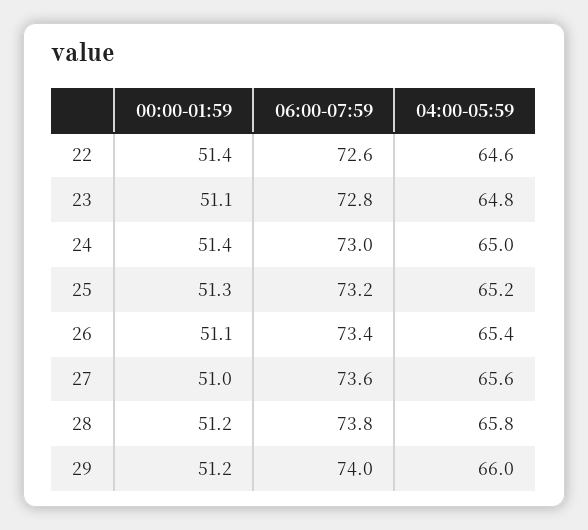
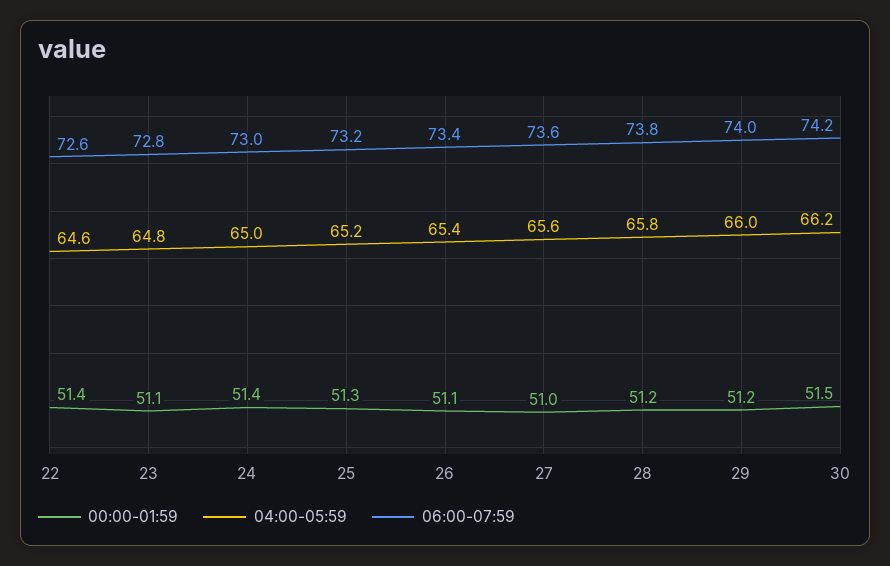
  {
    "00:00-01:59": {
      "22": 51.4,
      "23": 51.1,
      "24": 51.4,
      "25": 51.3,
      "26": 51.1,
      "27": 51,
      "28": 51.2,
-     "29": 51.2
+     "29": 51.2,
+     "30": 51.5
    },
    "06:00-07:59": {
      "22": 72.6,
      "23": 72.8,
      "24": 73,
      "25": 73.2,
      "26": 73.4,
      "27": 73.6,
      "28": 73.8,
-     "29": 74
+     "29": 74,
+     "30": 74.2
    },
    "04:00-05:59": {
      "22": 64.6,
      "23": 64.8,
      "24": 65,
      "25": 65.2,
      "26": 65.4,
      "27": 65.6,
      "28": 65.8,
-     "29": 66
+     "29": 66,
+     "30": 66.2
    }
  }

